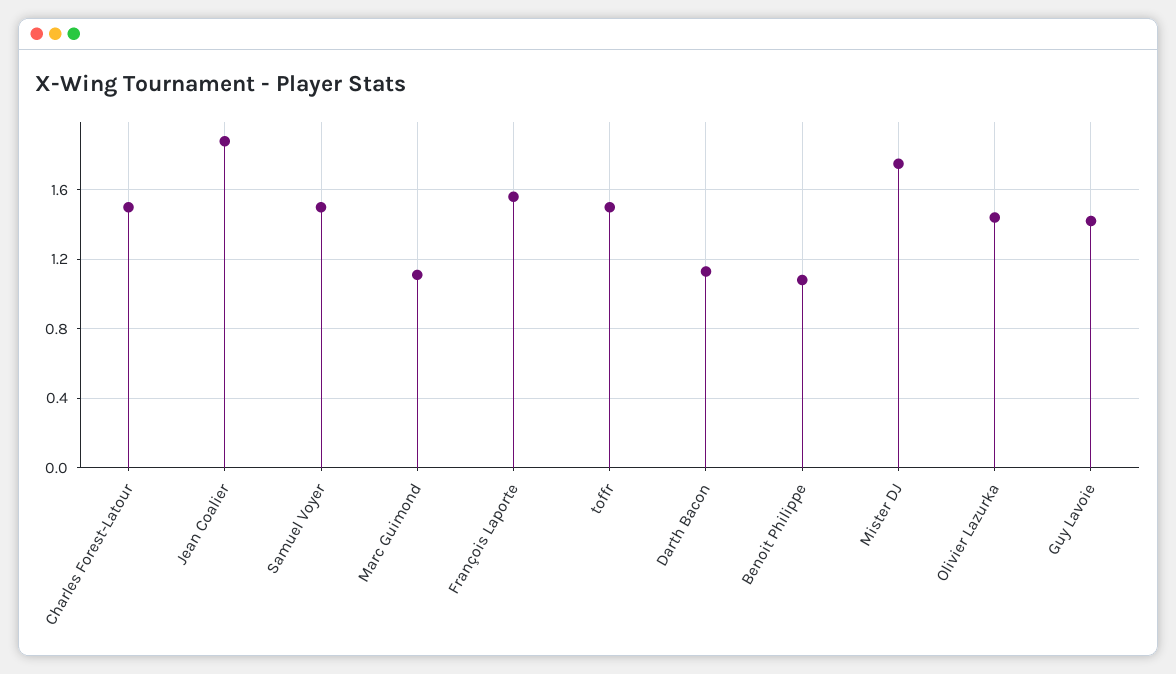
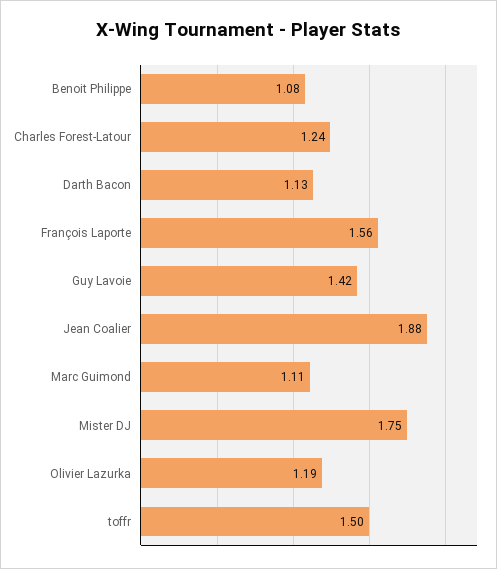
  {
-   "Charles Forest-Latour": 1.5,
+   "Charles Forest-Latour": 1.24,
    "Jean Coalier": 1.88,
-   "Samuel Voyer": 1.5,
    "Marc Guimond": 1.11,
    "François Laporte": 1.56,
    "toffr": 1.5,
    "Darth Bacon": 1.13,
    "Benoit Philippe": 1.08,
    "Mister DJ": 1.75,
-   "Olivier Lazurka": 1.45,
+   "Olivier Lazurka": 1.19,
    "Guy Lavoie": 1.42
  }

